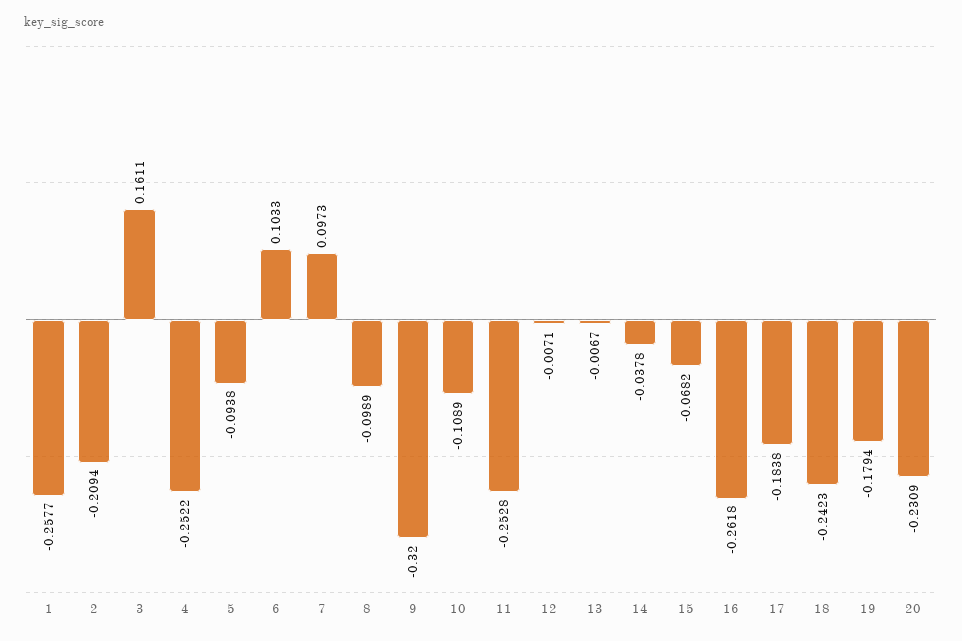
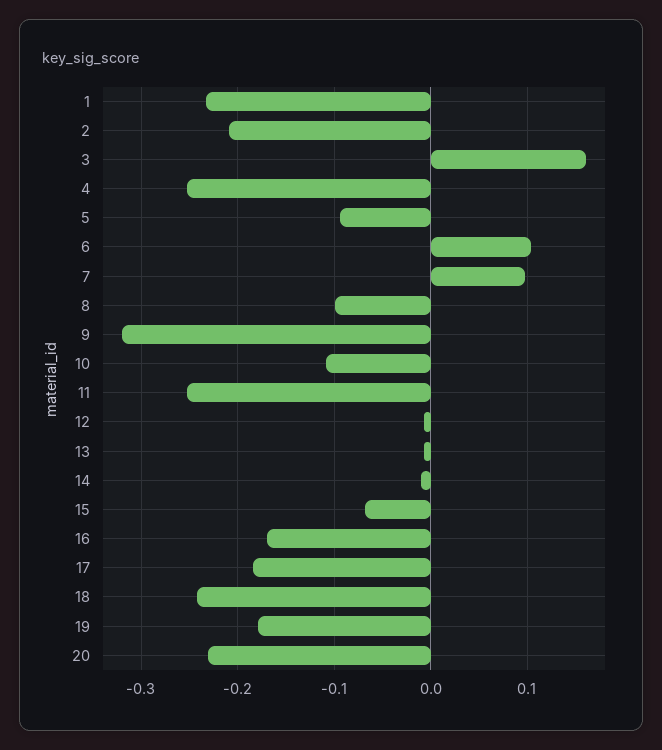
  {
-   "1": -0.2577,
+   "1": -0.23,
    "2": -0.2094,
    "3": 0.1611,
    "4": -0.2522,
    "5": -0.0938,
    "6": 0.1033,
    "7": 0.0973,
    "8": -0.0989,
    "9": -0.32,
    "10": -0.1089,
    "11": -0.2528,
    "12": -0.0071,
    "13": -0.0067,
-   "14": -0.0378,
+   "14": -0.01,
    "15": -0.0682,
-   "16": -0.2618,
+   "16": -0.17,
    "17": -0.1838,
    "18": -0.2423,
    "19": -0.1794,
    "20": -0.2309
  }

